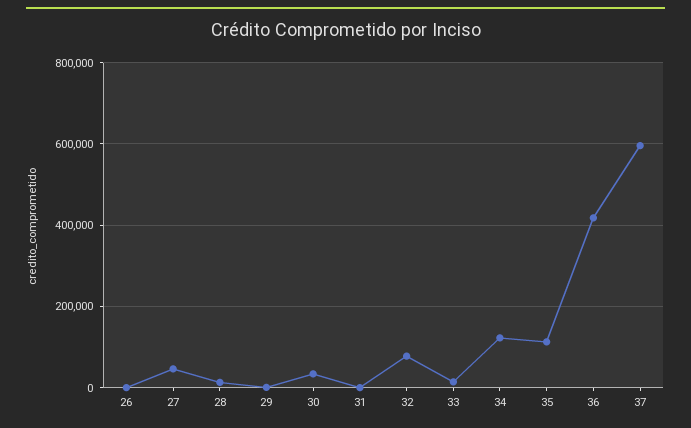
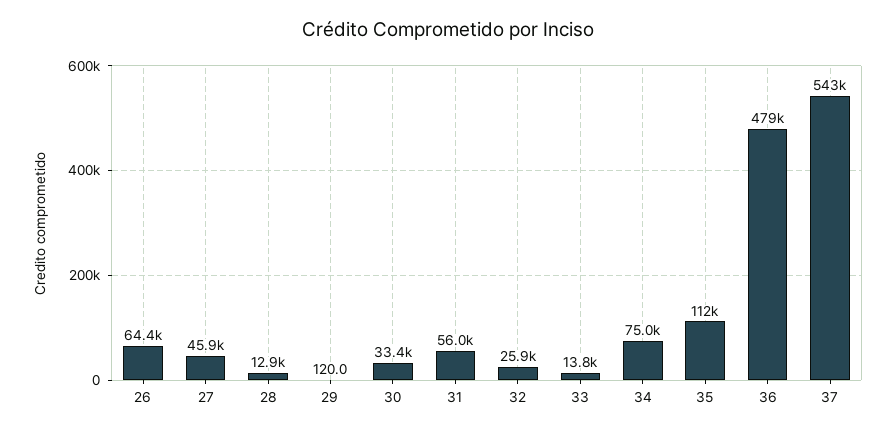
  {
-   "26": 0,
+   "26": 64400,
    "27": 45900,
    "28": 12900,
    "29": 120,
    "30": 33400,
-   "31": 0,
+   "31": 56000,
-   "32": 80000,
+   "32": 25900,
    "33": 13800,
-   "34": 120000,
+   "34": 75000,
    "35": 112000,
-   "36": 420000,
+   "36": 479000,
-   "37": 600000
+   "37": 543000
  }

